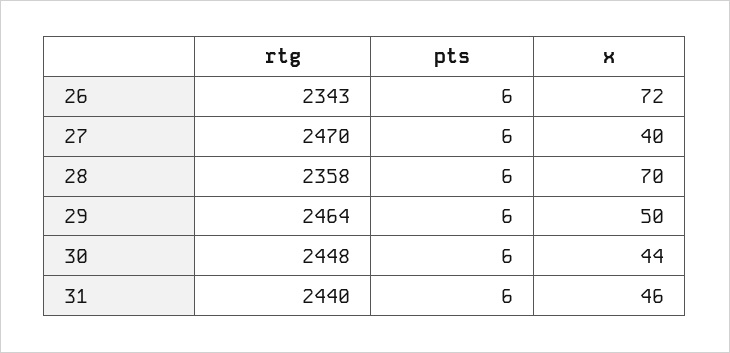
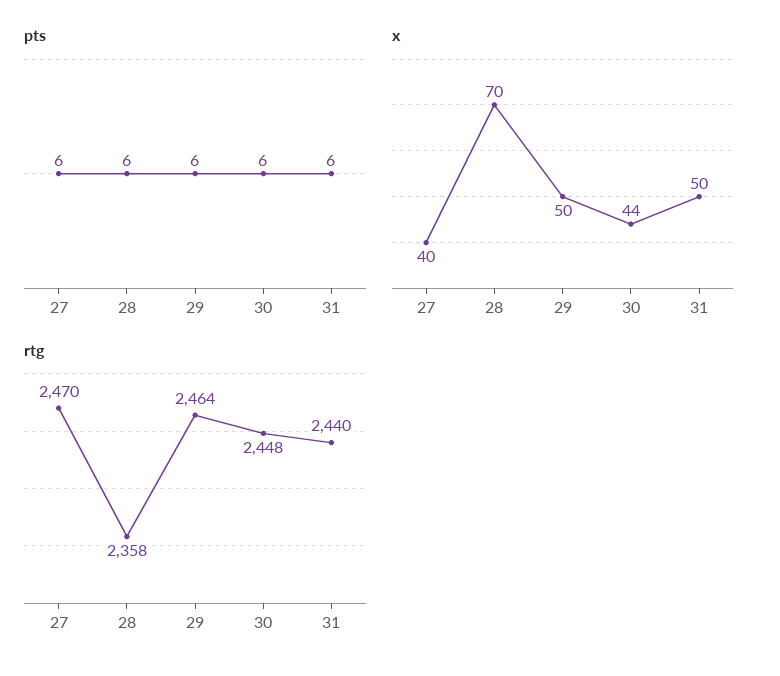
  {
    "rtg": {
-     "26": 2343,
      "27": 2470,
      "28": 2358,
      "29": 2464,
      "30": 2448,
      "31": 2440
    },
    "pts": {
-     "26": 6,
      "27": 6,
      "28": 6,
      "29": 6,
      "30": 6,
      "31": 6
    },
    "x": {
-     "26": 72,
      "27": 40,
      "28": 70,
      "29": 50,
      "30": 44,
-     "31": 46
+     "31": 50
    }
  }

